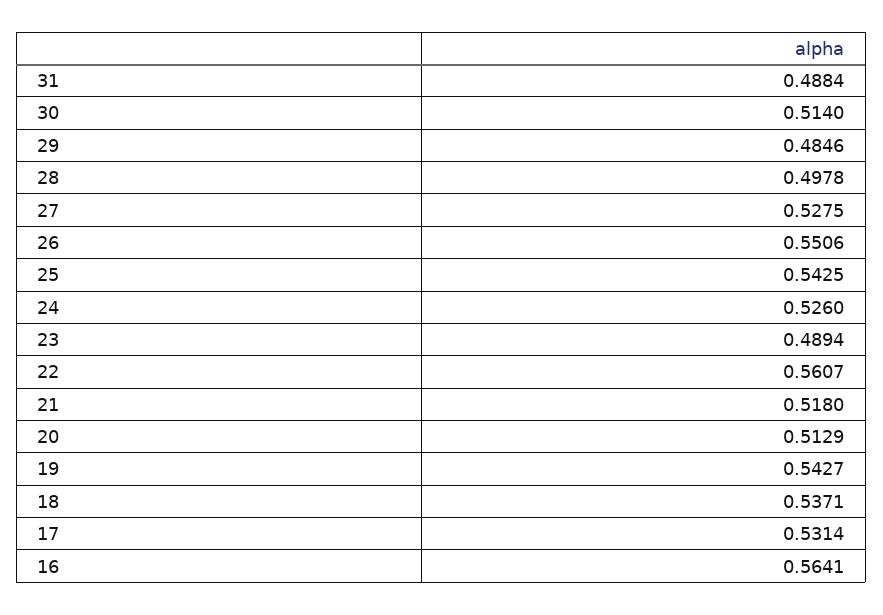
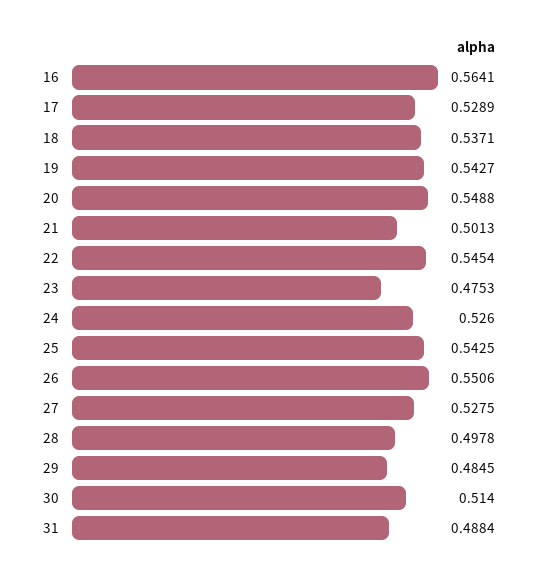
  {
    "31": 0.4884,
    "30": 0.514,
-   "29": 0.4846,
+   "29": 0.4845,
    "28": 0.4978,
    "27": 0.5275,
    "26": 0.5506,
    "25": 0.5425,
    "24": 0.526,
-   "23": 0.4894,
+   "23": 0.4753,
-   "22": 0.5607,
+   "22": 0.5454,
-   "21": 0.518,
+   "21": 0.5013,
-   "20": 0.5129,
+   "20": 0.5488,
    "19": 0.5427,
    "18": 0.5371,
-   "17": 0.5314,
+   "17": 0.5289,
    "16": 0.5641
  }

